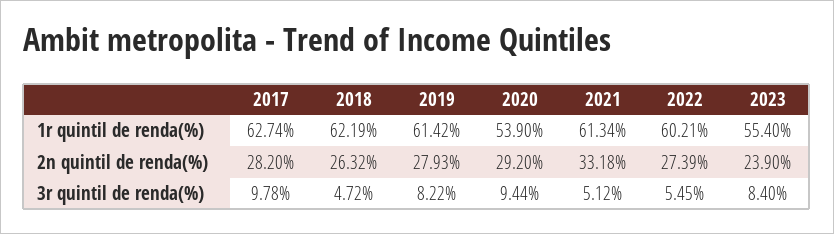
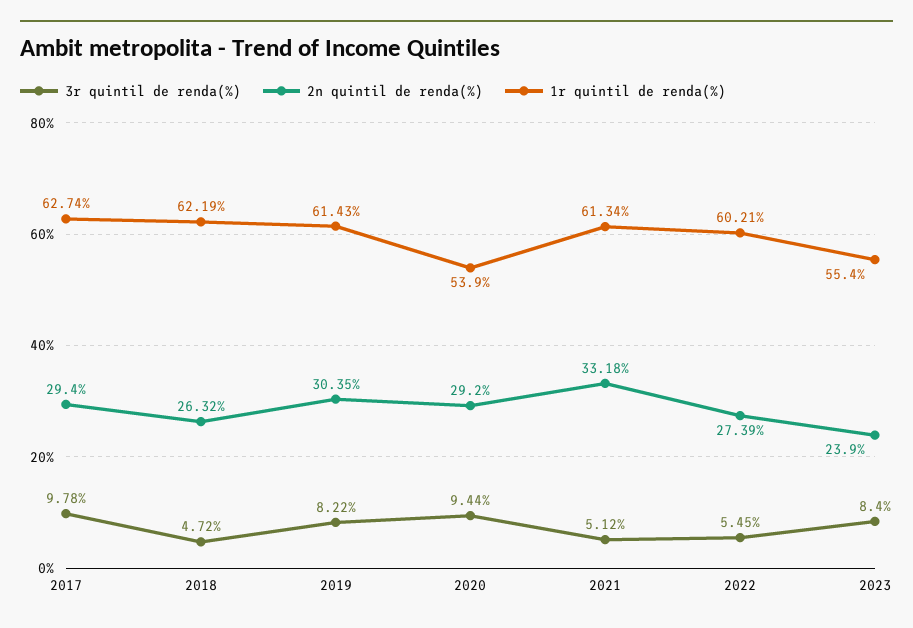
  {
    "1r quintil de renda(%)": {
      "2017": 62.74,
      "2018": 62.19,
-     "2019": 61.42,
+     "2019": 61.43,
      "2020": 53.9,
      "2021": 61.34,
      "2022": 60.21,
      "2023": 55.4
    },
    "2n quintil de renda(%)": {
-     "2017": 28.2,
+     "2017": 29.4,
      "2018": 26.32,
-     "2019": 27.93,
+     "2019": 30.35,
      "2020": 29.2,
      "2021": 33.18,
      "2022": 27.39,
      "2023": 23.9
    },
    "3r quintil de renda(%)": {
      "2017": 9.78,
      "2018": 4.72,
      "2019": 8.22,
      "2020": 9.44,
      "2021": 5.12,
      "2022": 5.45,
      "2023": 8.4
    }
  }

